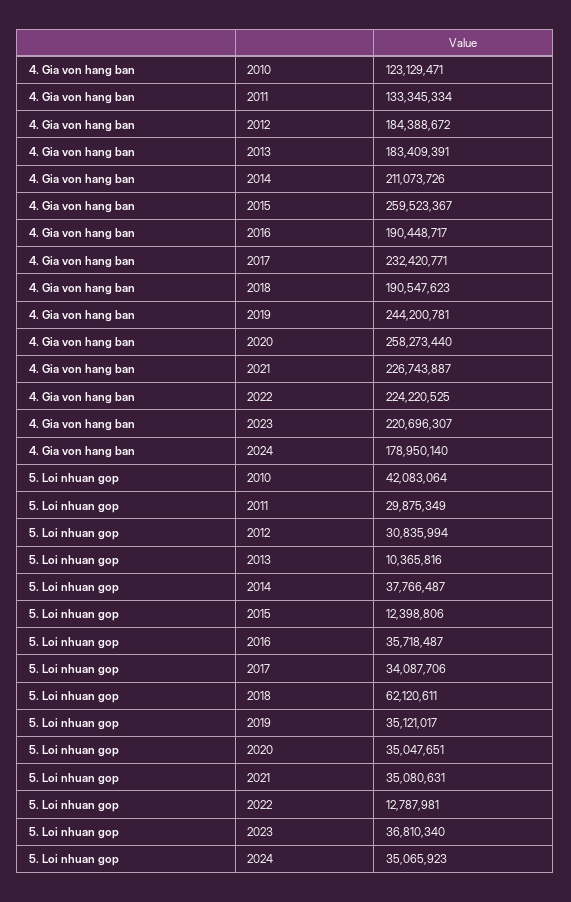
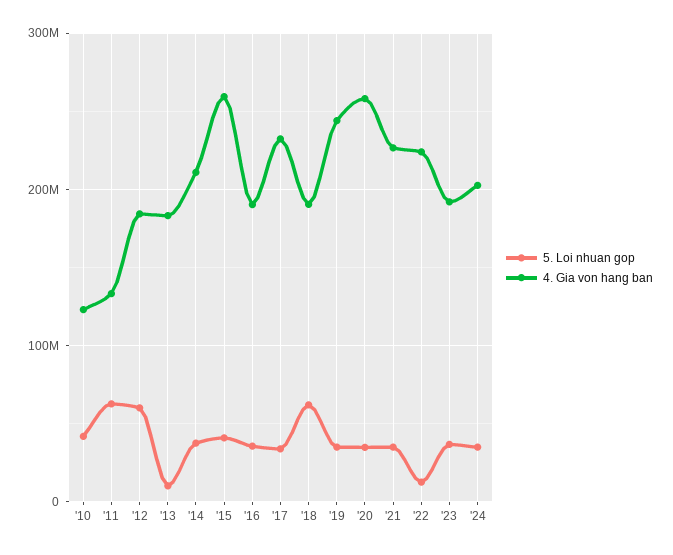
  {
    "4. Gia von hang ban": {
      "2010": 123129471,
      "2011": 133345334,
      "2012": 184388672,
      "2013": 183409391,
      "2014": 211073726,
      "2015": 259523367,
      "2016": 190448717,
      "2017": 232420771,
      "2018": 190547623,
      "2019": 244200781,
      "2020": 258273440,
      "2021": 226743887,
      "2022": 224220525,
-     "2023": 220696307,
+     "2023": 190000000,
-     "2024": 178950140
+     "2024": 200000000
    },
    "5. Loi nhuan gop": {
      "2010": 42083064,
-     "2011": 29875349,
+     "2011": 60000000,
-     "2012": 30835994,
+     "2012": 60000000,
      "2013": 10365816,
      "2014": 37766487,
-     "2015": 12398806,
+     "2015": 40000000,
      "2016": 35718487,
      "2017": 34087706,
      "2018": 62120611,
      "2019": 35121017,
      "2020": 35047651,
      "2021": 35080631,
      "2022": 12787981,
      "2023": 36810340,
      "2024": 35065923
    }
  }

